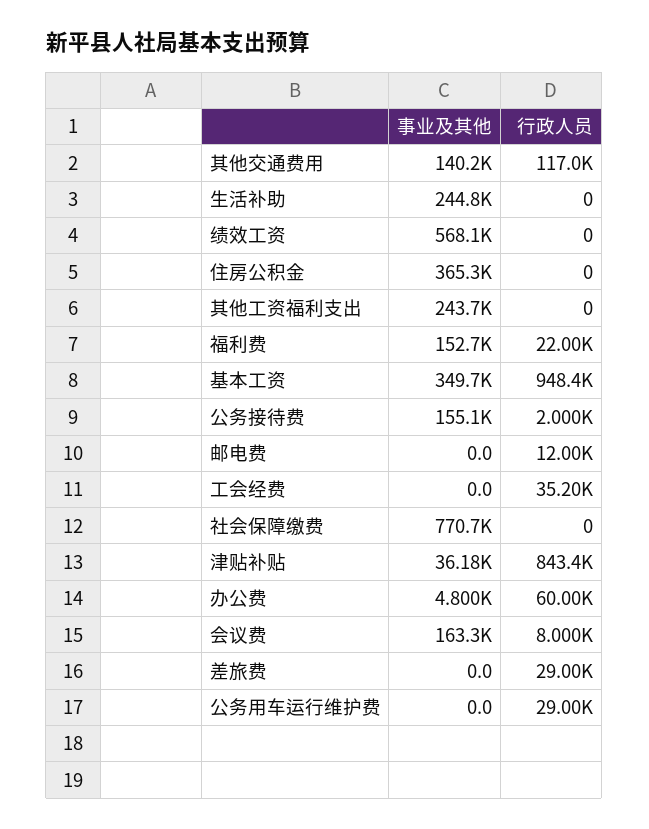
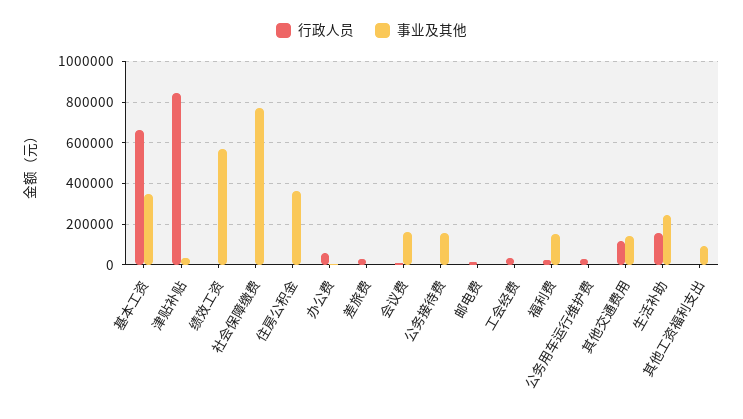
  {
    "事业及其他": {
      "其他交通费用": 140200,
      "生活补助": 244800,
      "绩效工资": 568100,
      "住房公积金": 365300,
-     "其他工资福利支出": 243700,
+     "其他工资福利支出": 100000,
      "福利费": 152700,
      "基本工资": 349700,
      "公务接待费": 155100,
      "邮电费": 0,
      "工会经费": 0,
      "社会保障缴费": 770700,
      "津贴补贴": 36180,
      "办公费": 4800,
      "会议费": 163300,
      "差旅费": 0,
      "公务用车运行维护费": 0
    },
    "行政人员": {
      "其他交通费用": 117000,
-     "生活补助": 0,
+     "生活补助": 150000,
      "绩效工资": 0,
      "住房公积金": 0,
      "其他工资福利支出": 0,
      "福利费": 22000,
-     "基本工资": 948400,
+     "基本工资": 650000,
      "公务接待费": 2000,
      "邮电费": 12000,
      "工会经费": 35200,
      "社会保障缴费": 0,
      "津贴补贴": 843400,
      "办公费": 60000,
      "会议费": 8000,
      "差旅费": 29000,
      "公务用车运行维护费": 29000
    }
  }

